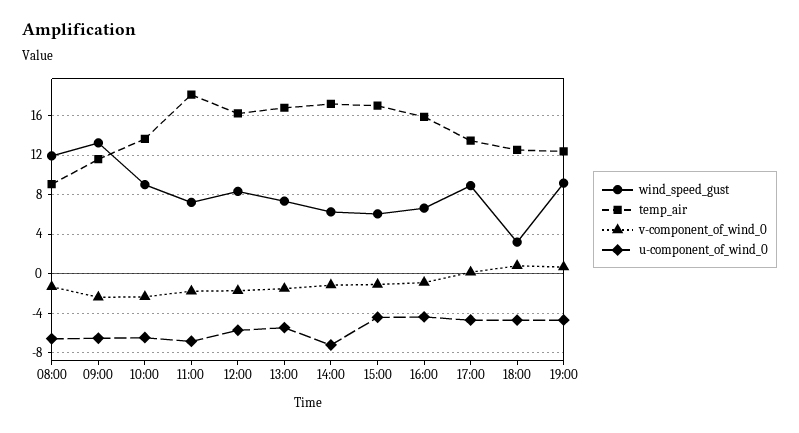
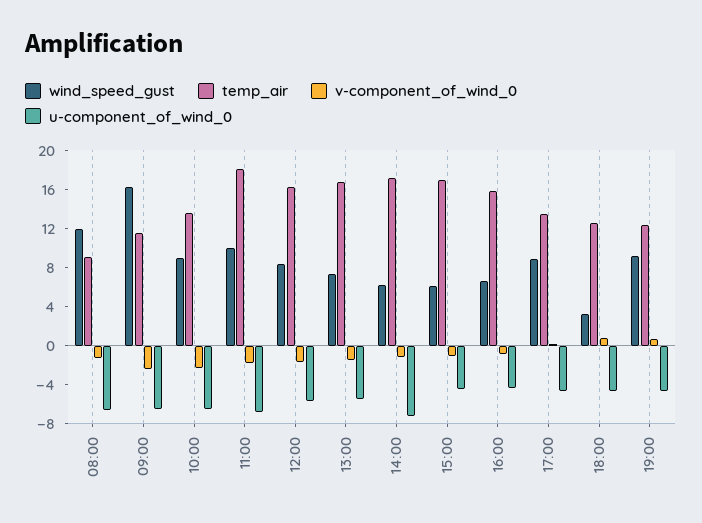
  {
    "wind_speed_gust": {
      "08:00": 12,
-     "09:00": 13,
+     "09:00": 16,
      "10:00": 9,
-     "11:00": 7,
+     "11:00": 10,
      "12:00": 8,
      "13:00": 7,
      "14:00": 6,
      "15:00": 6,
      "16:00": 7,
      "17:00": 9,
      "18:00": 3,
      "19:00": 9
    },
    "temp_air": {
      "08:00": 9,
      "09:00": 12,
      "10:00": 14,
      "11:00": 18,
      "12:00": 16,
      "13:00": 17,
      "14:00": 17,
      "15:00": 17,
      "16:00": 16,
      "17:00": 13,
      "18:00": 13,
      "19:00": 12
    },
    "v-component_of_wind_0": {
      "08:00": -1,
      "09:00": -2,
      "10:00": -2,
      "11:00": -2,
      "12:00": -2,
      "13:00": -1,
      "14:00": -1,
      "15:00": -1,
      "16:00": -1,
      "17:00": 0,
      "18:00": 1,
      "19:00": 1
    },
    "u-component_of_wind_0": {
      "08:00": -7,
      "09:00": -7,
      "10:00": -6,
      "11:00": -7,
      "12:00": -6,
      "13:00": -5,
      "14:00": -7,
      "15:00": -4,
      "16:00": -4,
      "17:00": -5,
      "18:00": -5,
      "19:00": -5
    }
  }

